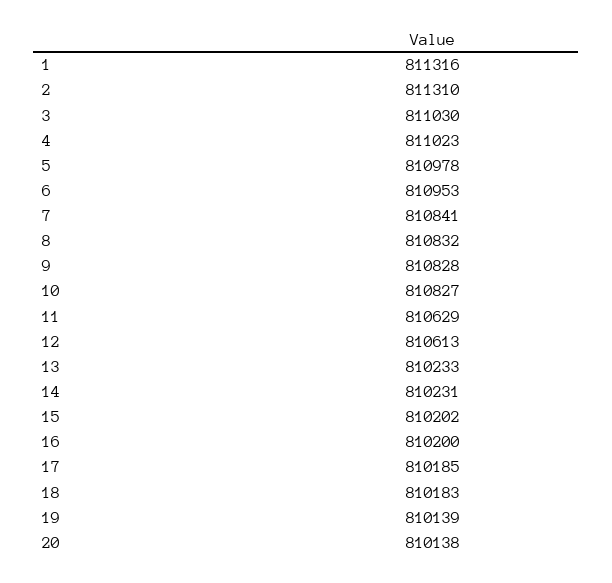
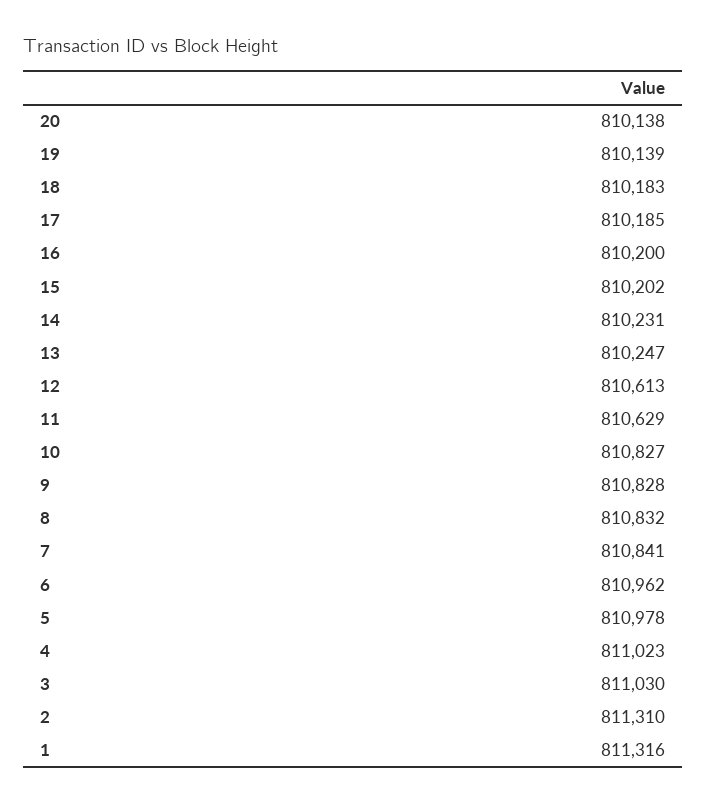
  {
    "1": 811316,
    "2": 811310,
    "3": 811030,
    "4": 811023,
    "5": 810978,
-   "6": 810953,
+   "6": 810962,
    "7": 810841,
    "8": 810832,
    "9": 810828,
    "10": 810827,
    "11": 810629,
    "12": 810613,
-   "13": 810233,
+   "13": 810247,
    "14": 810231,
    "15": 810202,
    "16": 810200,
    "17": 810185,
    "18": 810183,
    "19": 810139,
    "20": 810138
  }

